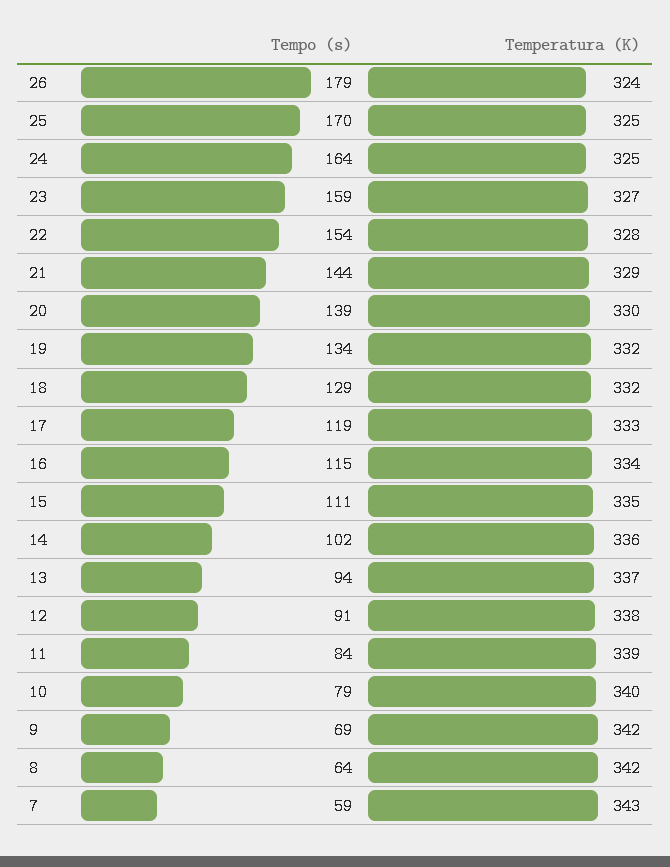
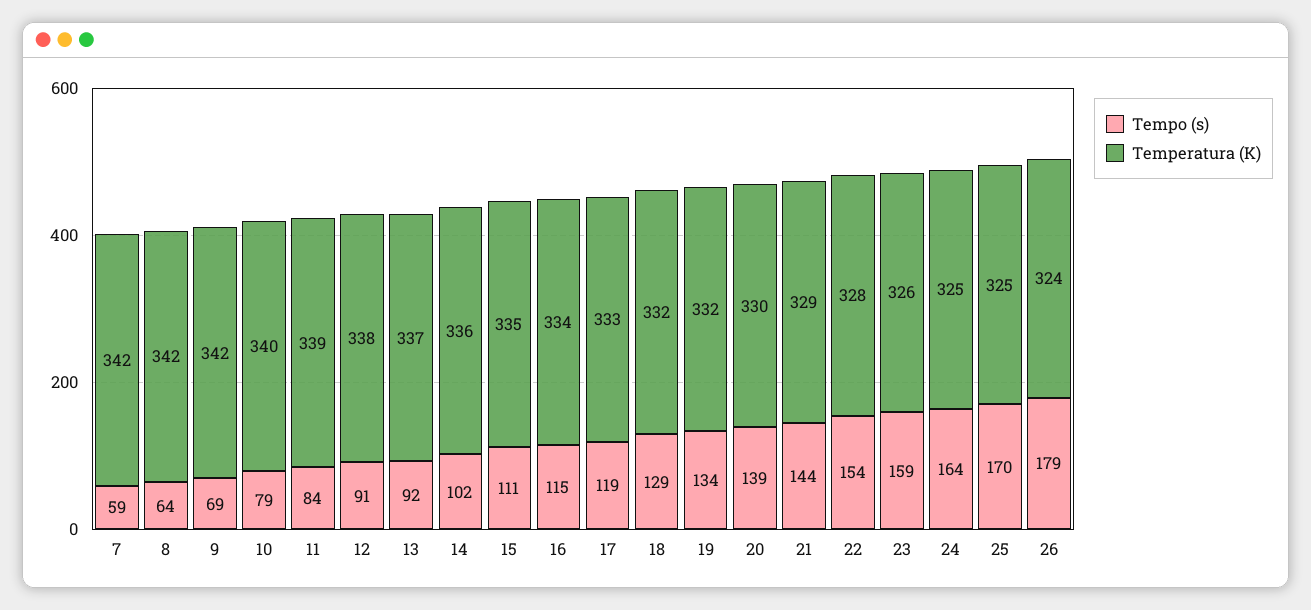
  {
    "Tempo (s)": {
      "26": 179,
      "25": 170,
      "24": 164,
      "23": 159,
      "22": 154,
      "21": 144,
      "20": 139,
      "19": 134,
      "18": 129,
      "17": 119,
      "16": 115,
      "15": 111,
      "14": 102,
-     "13": 94,
+     "13": 92,
      "12": 91,
      "11": 84,
      "10": 79,
      "9": 69,
      "8": 64,
      "7": 59
    },
    "Temperatura (K)": {
      "26": 324,
      "25": 325,
      "24": 325,
-     "23": 327,
+     "23": 326,
      "22": 328,
      "21": 329,
      "20": 330,
      "19": 332,
      "18": 332,
      "17": 333,
      "16": 334,
      "15": 335,
      "14": 336,
      "13": 337,
      "12": 338,
      "11": 339,
      "10": 340,
      "9": 342,
      "8": 342,
-     "7": 343
+     "7": 342
    }
  }

